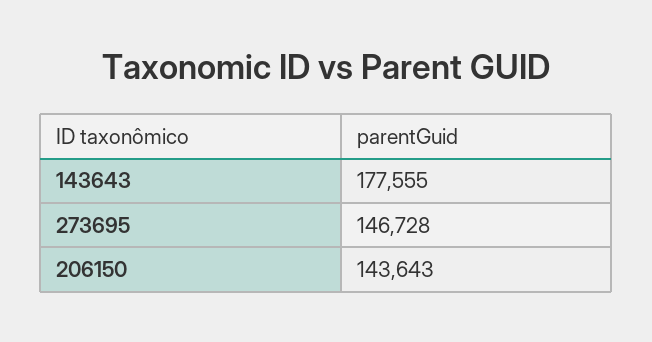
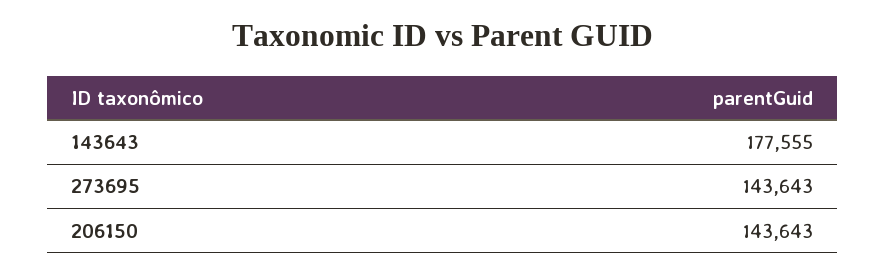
  {
    "143643": 177555,
-   "273695": 146728,
+   "273695": 143643,
    "206150": 143643
  }

